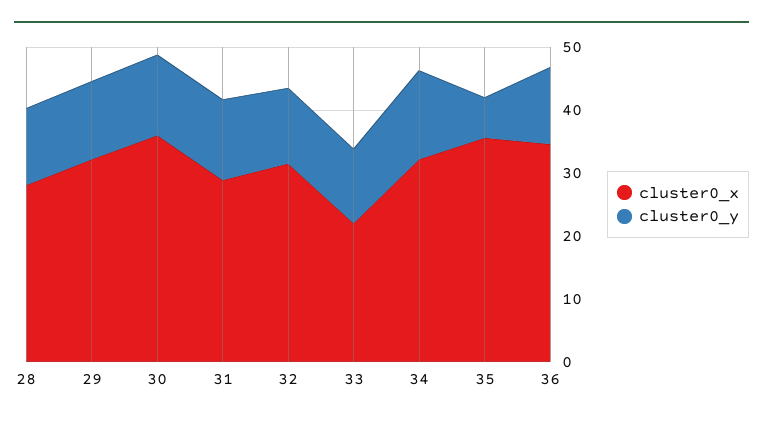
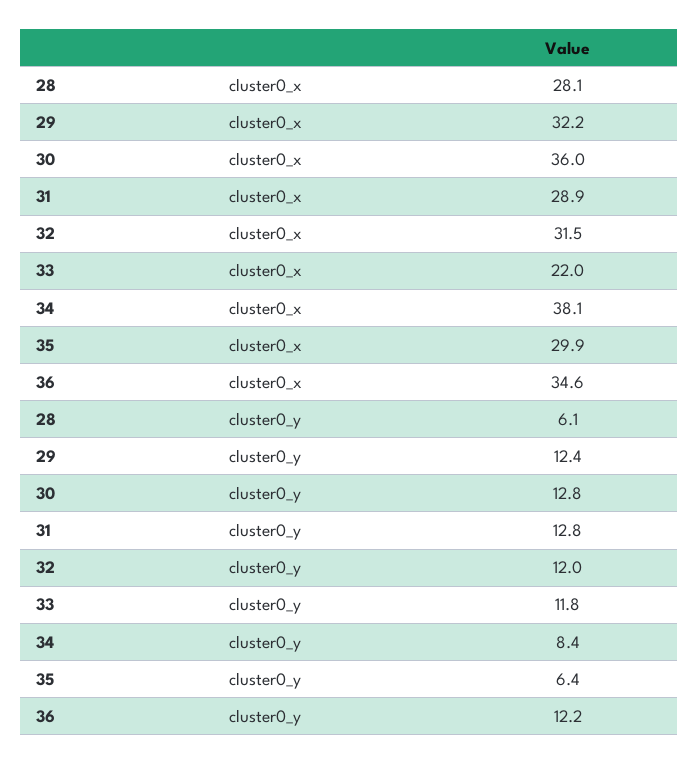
  {
    "cluster0_x": {
      "28": 28.1,
      "29": 32.2,
      "30": 36,
      "31": 28.9,
      "32": 31.5,
      "33": 22,
-     "34": 32,
+     "34": 38.1,
-     "35": 36,
+     "35": 29.9,
      "36": 34.6
    },
    "cluster0_y": {
-     "28": 12,
+     "28": 6.1,
      "29": 12.4,
      "30": 12.8,
      "31": 12.8,
      "32": 12,
      "33": 11.8,
-     "34": 14,
+     "34": 8.4,
      "35": 6.4,
      "36": 12.2
    }
  }

